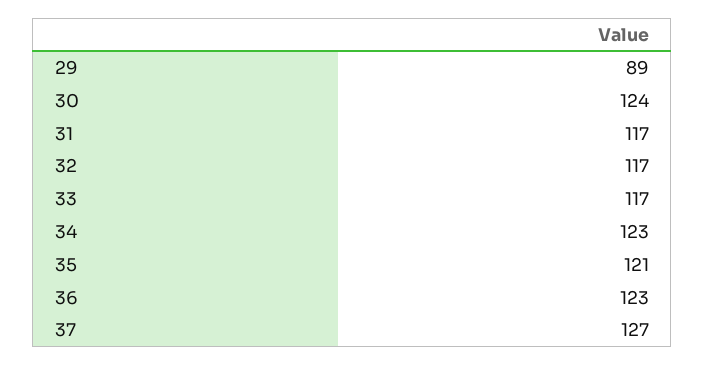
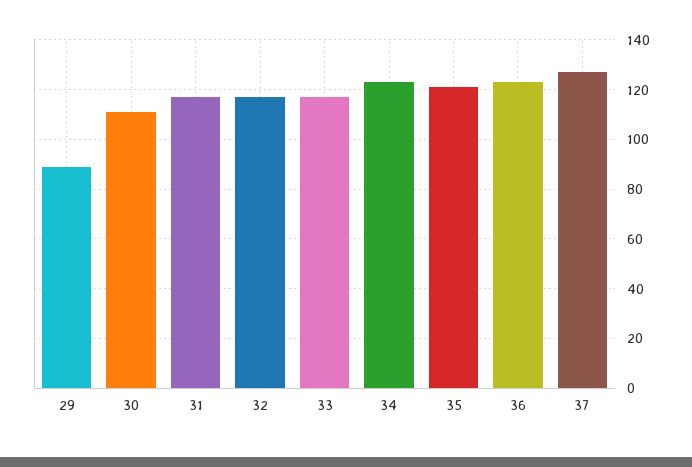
  {
    "29": 89,
-   "30": 124,
+   "30": 110,
    "31": 117,
    "32": 117,
    "33": 117,
    "34": 123,
    "35": 121,
    "36": 123,
    "37": 127
  }

